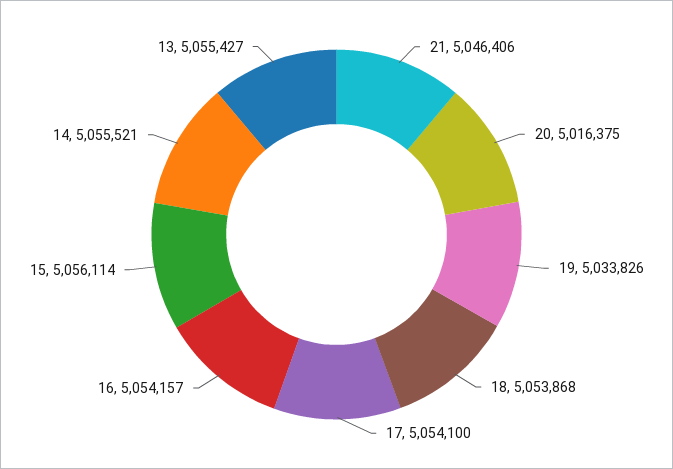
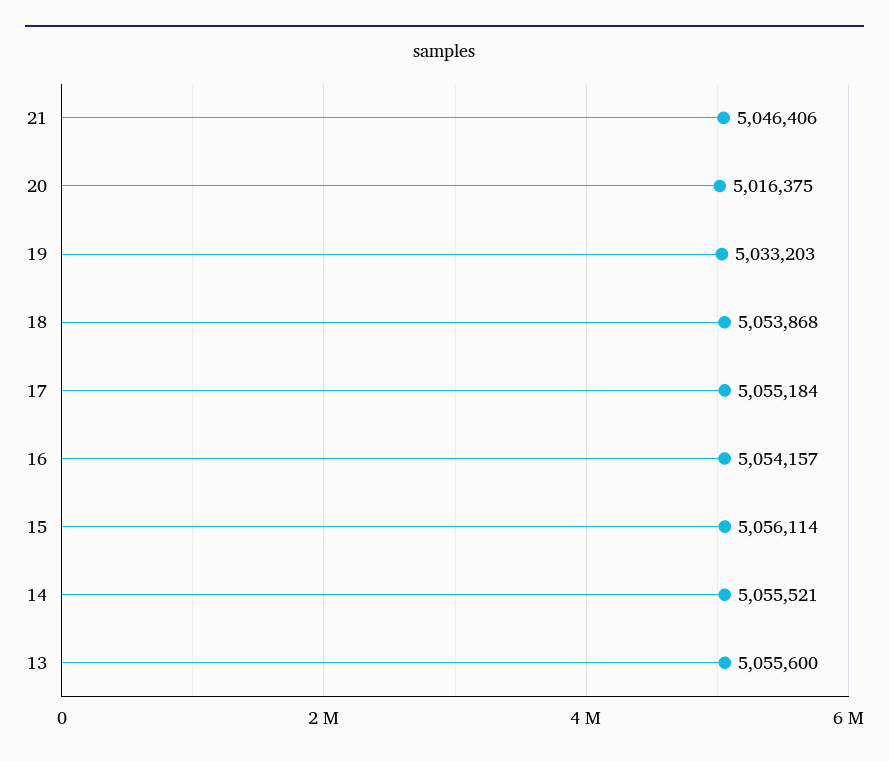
  {
    "21": 5046406,
    "20": 5016375,
-   "19": 5033826,
+   "19": 5033203,
    "18": 5053868,
-   "17": 5054100,
+   "17": 5055184,
    "16": 5054157,
    "15": 5056114,
    "14": 5055521,
-   "13": 5055427
+   "13": 5055600
  }

